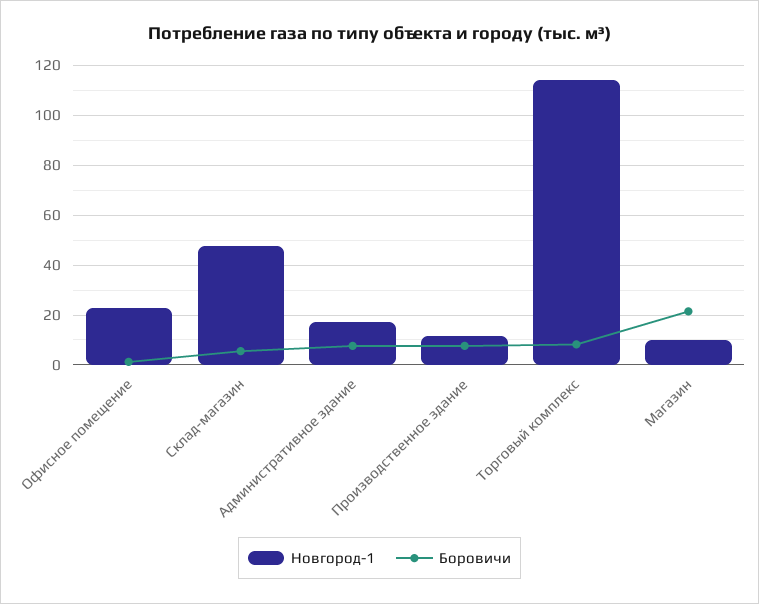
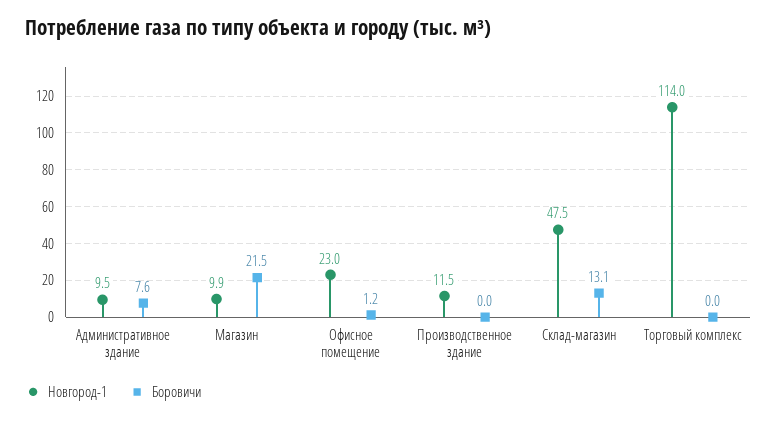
  {
    "Новгород-1": {
      "Офисное помещение": 23,
      "Склад-магазин": 47.5,
-     "Административное здание": 17.5,
+     "Административное здание": 9.5,
      "Производственное здание": 11.5,
      "Торговый комплекс": 114,
      "Магазин": 9.9
    },
    "Боровичи": {
      "Офисное помещение": 1.2,
-     "Склад-магазин": 5,
+     "Склад-магазин": 13.1,
      "Административное здание": 7.6,
-     "Производственное здание": 7.5,
+     "Производственное здание": 0,
-     "Торговый комплекс": 7.5,
+     "Торговый комплекс": 0,
      "Магазин": 21.5
    }
  }

